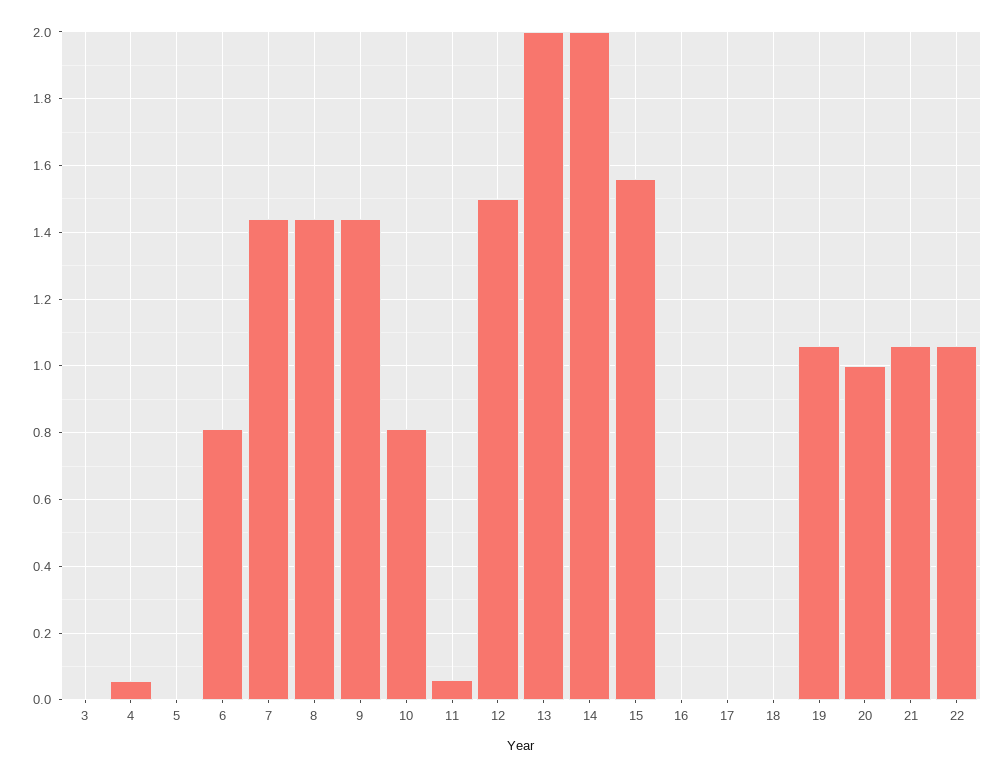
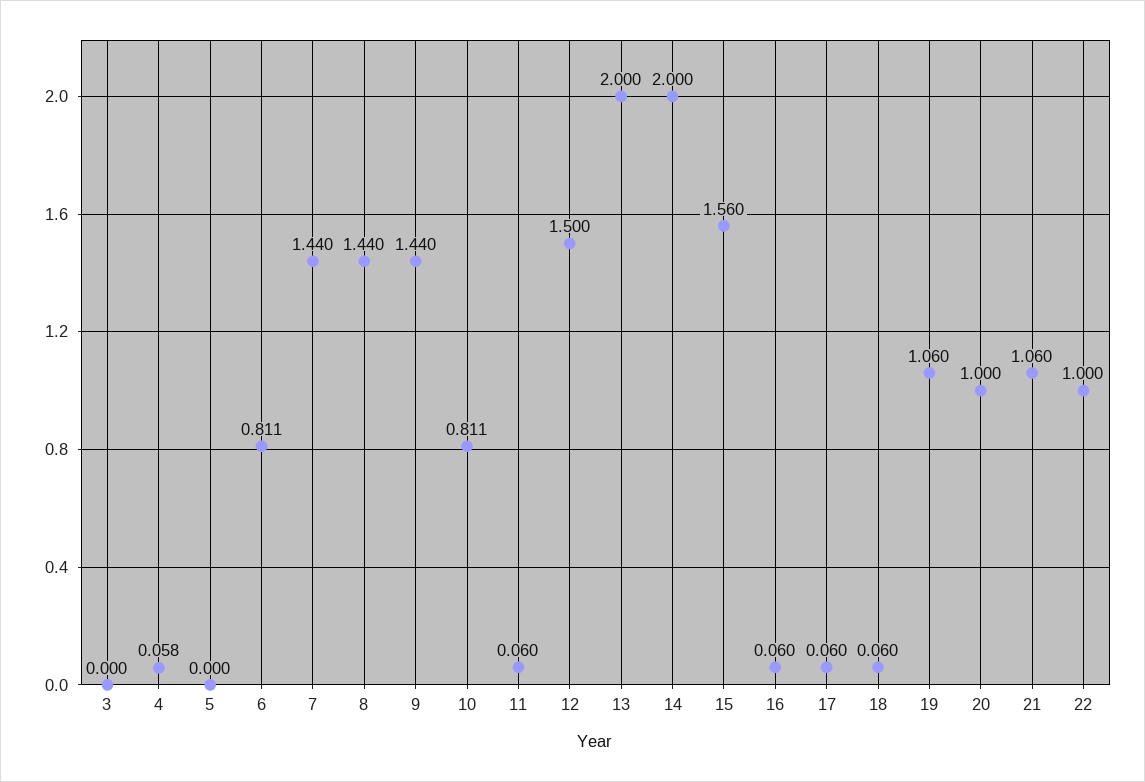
  {
    "3": 0,
    "4": 0.058,
    "5": 0,
    "6": 0.811,
    "7": 1.44,
    "8": 1.44,
    "9": 1.44,
    "10": 0.811,
    "11": 0.06,
    "12": 1.5,
    "13": 2,
    "14": 2,
    "15": 1.56,
-   "16": 0,
+   "16": 0.06,
-   "17": 0,
+   "17": 0.06,
-   "18": 0,
+   "18": 0.06,
    "19": 1.06,
    "20": 1,
    "21": 1.06,
-   "22": 1.06
+   "22": 1
  }

